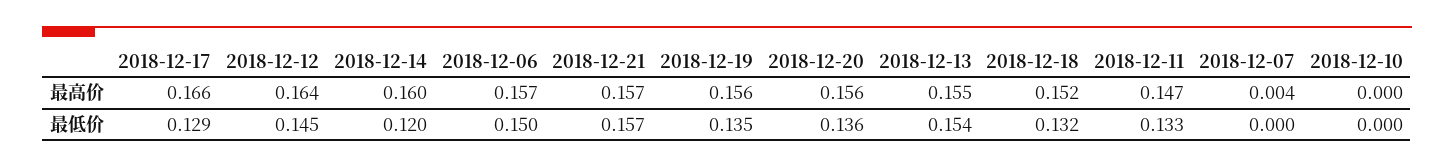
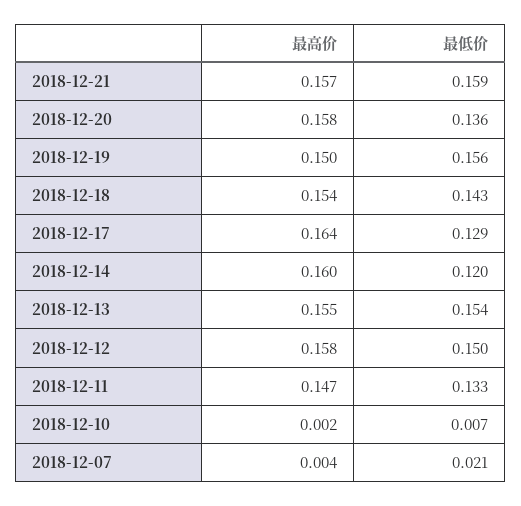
  {
    "2018-12-17": {
-     "最高价": 0.166,
+     "最高价": 0.164,
      "最低价": 0.129
    },
    "2018-12-12": {
-     "最高价": 0.164,
+     "最高价": 0.158,
-     "最低价": 0.145
+     "最低价": 0.15
    },
    "2018-12-14": {
      "最高价": 0.16,
      "最低价": 0.12
    },
-   "2018-12-06": {
-     "最高价": 0.157,
-     "最低价": 0.15
-   },
    "2018-12-21": {
      "最高价": 0.157,
-     "最低价": 0.157
+     "最低价": 0.159
    },
    "2018-12-19": {
-     "最高价": 0.156,
+     "最高价": 0.15,
-     "最低价": 0.135
+     "最低价": 0.156
    },
    "2018-12-20": {
-     "最高价": 0.156,
+     "最高价": 0.158,
      "最低价": 0.136
    },
    "2018-12-13": {
      "最高价": 0.155,
      "最低价": 0.154
    },
    "2018-12-18": {
-     "最高价": 0.152,
+     "最高价": 0.154,
-     "最低价": 0.132
+     "最低价": 0.143
    },
    "2018-12-11": {
      "最高价": 0.147,
      "最低价": 0.133
    },
    "2018-12-07": {
      "最高价": 0.004,
-     "最低价": 0
+     "最低价": 0.021
    },
    "2018-12-10": {
-     "最高价": 0,
+     "最高价": 0.002,
-     "最低价": 0
+     "最低价": 0.007
    }
  }

